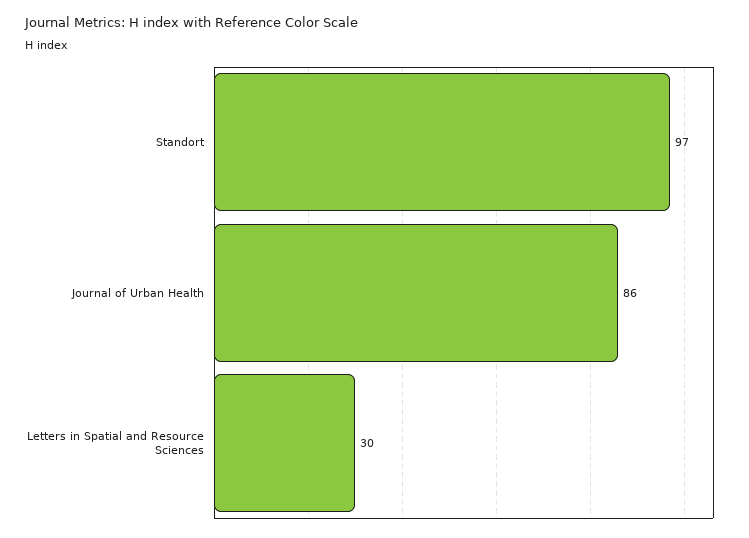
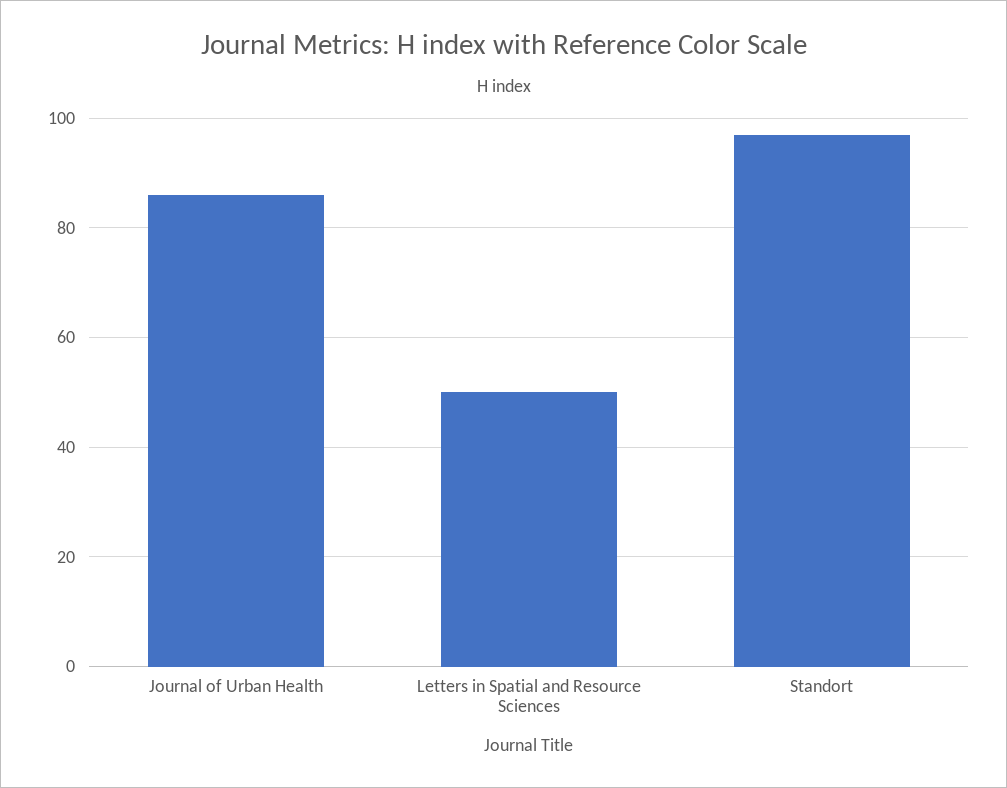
  {
    "Standort": 97,
    "Journal of Urban Health": 86,
-   "Letters in Spatial and Resource Sciences": 30
+   "Letters in Spatial and Resource Sciences": 50
  }

